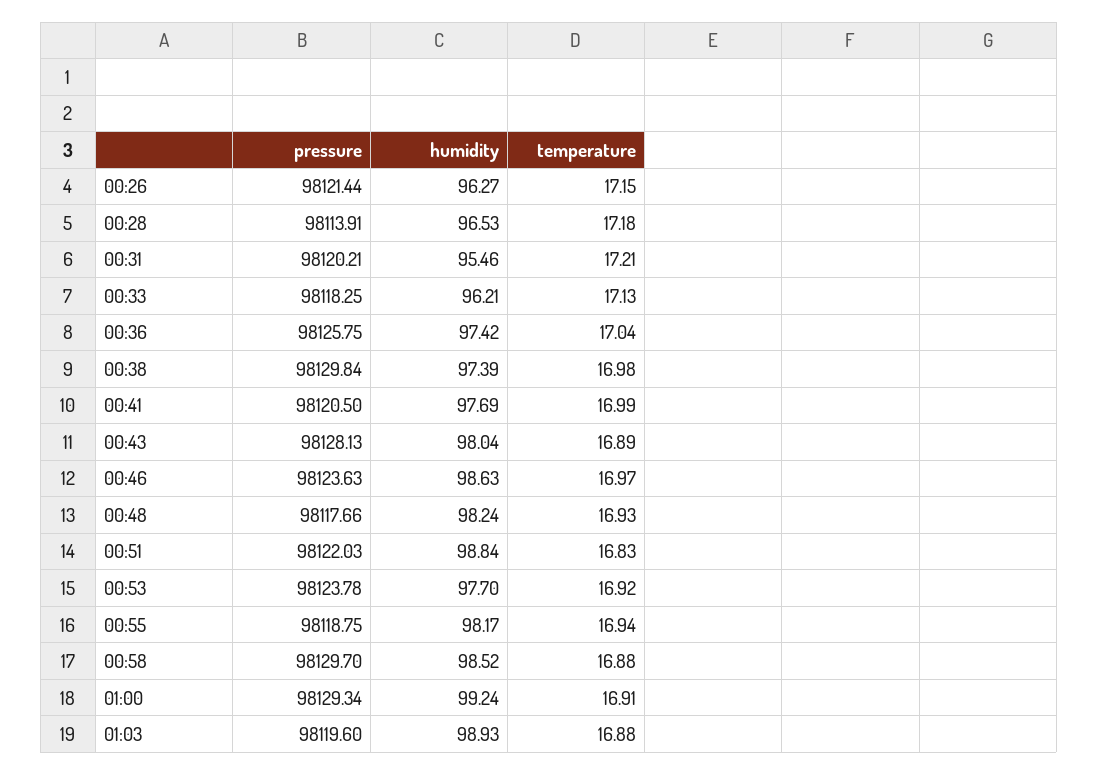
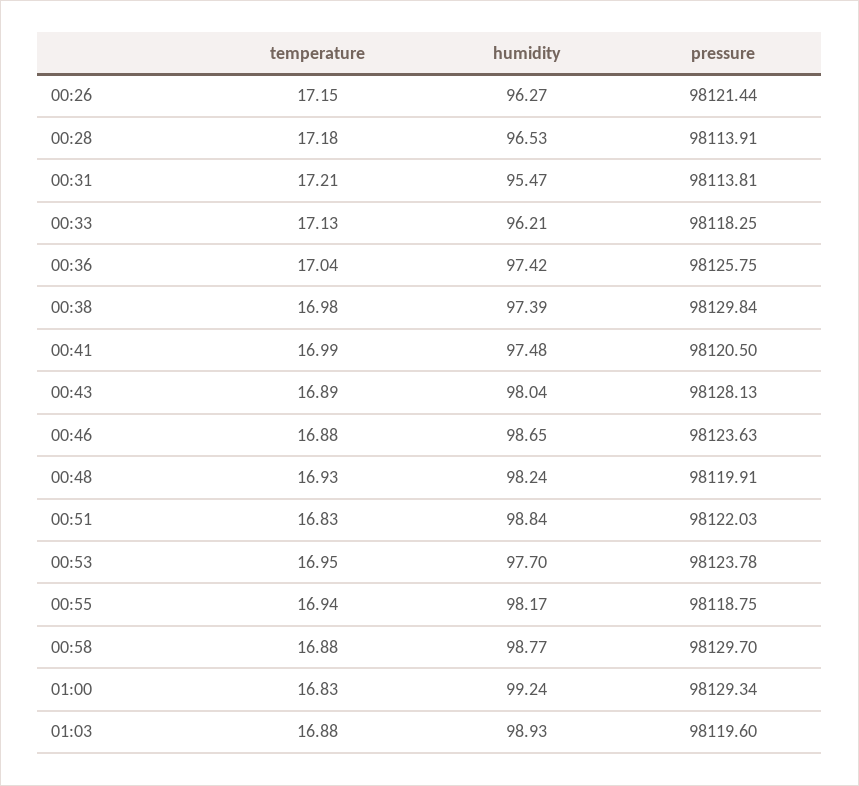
  {
    "pressure": {
      "00:26": 98121.44,
      "00:28": 98113.91,
-     "00:31": 98120.21,
+     "00:31": 98113.81,
      "00:33": 98118.25,
      "00:36": 98125.75,
      "00:38": 98129.84,
      "00:41": 98120.5,
      "00:43": 98128.13,
      "00:46": 98123.63,
-     "00:48": 98117.66,
+     "00:48": 98119.91,
      "00:51": 98122.03,
      "00:53": 98123.78,
      "00:55": 98118.75,
      "00:58": 98129.7,
      "01:00": 98129.34,
      "01:03": 98119.6
    },
    "humidity": {
      "00:26": 96.27,
      "00:28": 96.53,
-     "00:31": 95.46,
+     "00:31": 95.47,
      "00:33": 96.21,
      "00:36": 97.42,
      "00:38": 97.39,
-     "00:41": 97.69,
+     "00:41": 97.48,
      "00:43": 98.04,
-     "00:46": 98.63,
+     "00:46": 98.65,
      "00:48": 98.24,
      "00:51": 98.84,
      "00:53": 97.7,
      "00:55": 98.17,
-     "00:58": 98.52,
+     "00:58": 98.77,
      "01:00": 99.24,
      "01:03": 98.93
    },
    "temperature": {
      "00:26": 17.15,
      "00:28": 17.18,
      "00:31": 17.21,
      "00:33": 17.13,
      "00:36": 17.04,
      "00:38": 16.98,
      "00:41": 16.99,
      "00:43": 16.89,
-     "00:46": 16.97,
+     "00:46": 16.88,
      "00:48": 16.93,
      "00:51": 16.83,
-     "00:53": 16.92,
+     "00:53": 16.95,
      "00:55": 16.94,
      "00:58": 16.88,
-     "01:00": 16.91,
+     "01:00": 16.83,
      "01:03": 16.88
    }
  }

